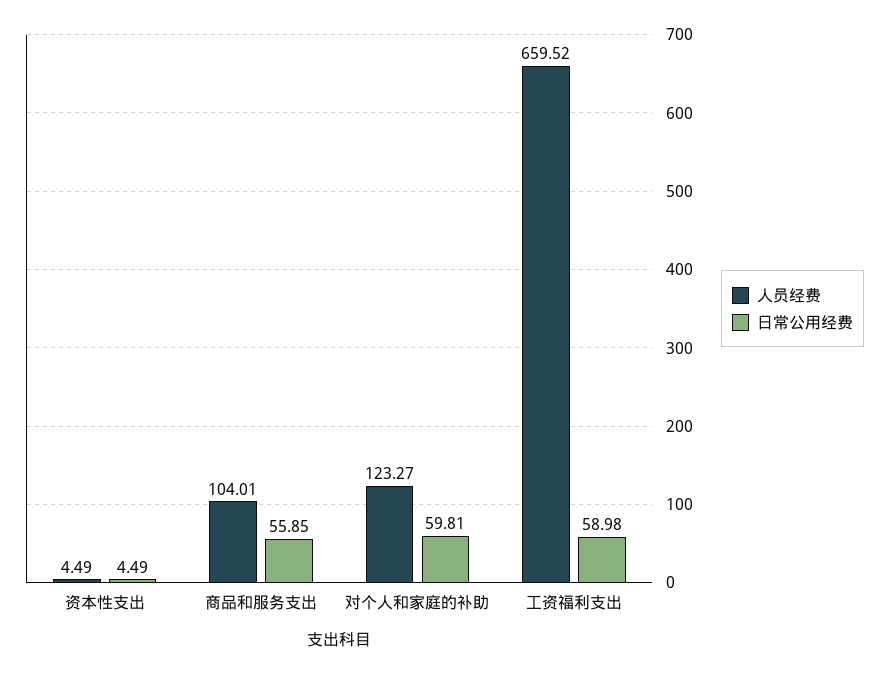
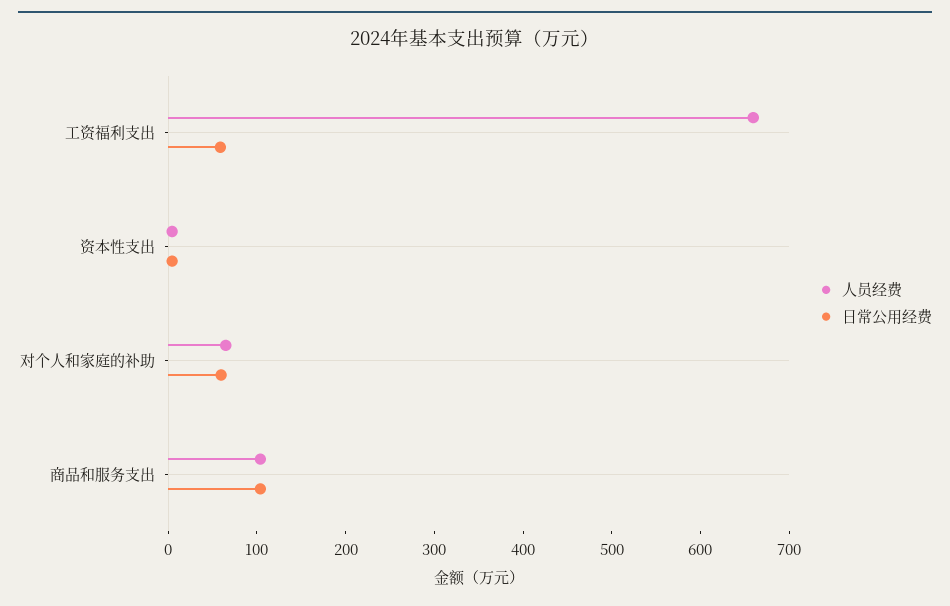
  {
    "人员经费": {
      "资本性支出": 4.49,
      "商品和服务支出": 104.01,
-     "对个人和家庭的补助": 123.27,
+     "对个人和家庭的补助": 60,
      "工资福利支出": 659.52
    },
    "日常公用经费": {
      "资本性支出": 4.49,
-     "商品和服务支出": 55.85,
+     "商品和服务支出": 100,
      "对个人和家庭的补助": 59.81,
      "工资福利支出": 58.98
    }
  }

